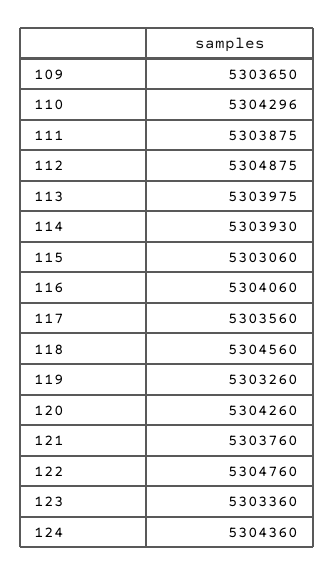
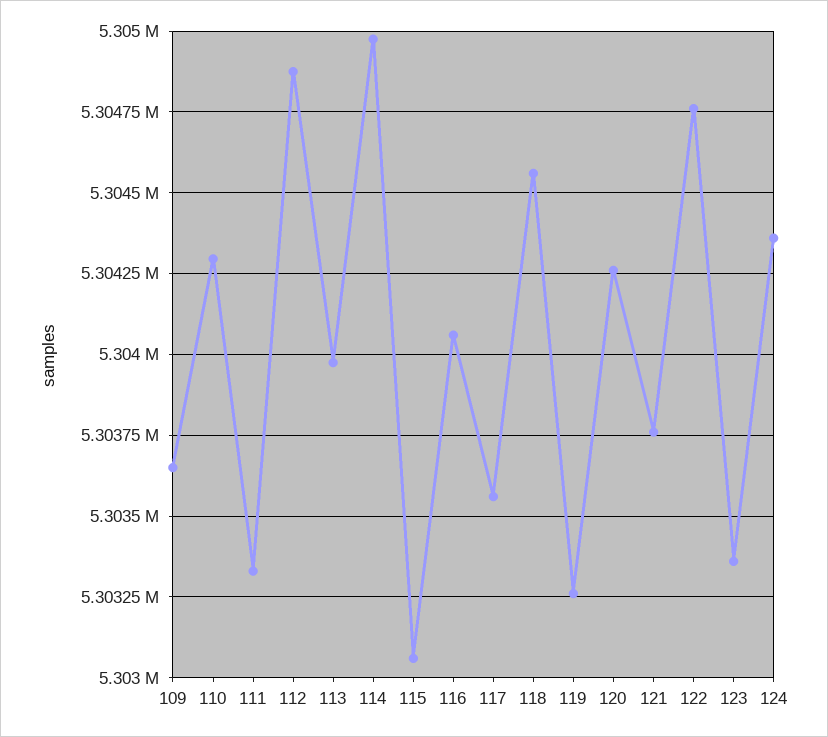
  {
    "109": 5303650,
    "110": 5304296,
-   "111": 5303875,
+   "111": 5303325,
    "112": 5304875,
    "113": 5303975,
-   "114": 5303930,
+   "114": 5304975,
    "115": 5303060,
    "116": 5304060,
    "117": 5303560,
    "118": 5304560,
    "119": 5303260,
    "120": 5304260,
    "121": 5303760,
    "122": 5304760,
    "123": 5303360,
    "124": 5304360
  }

